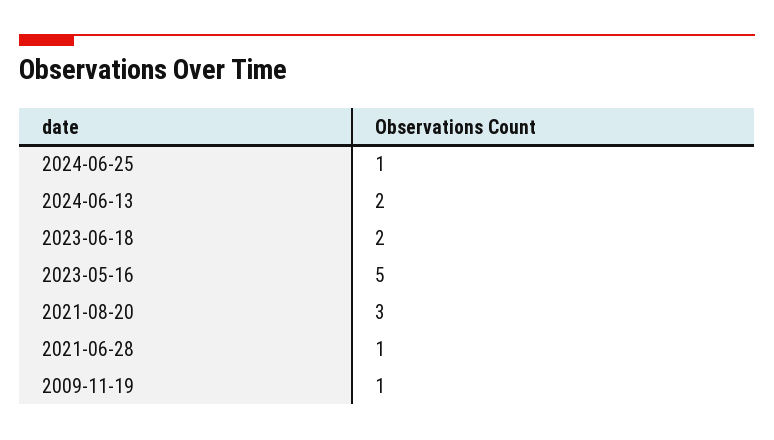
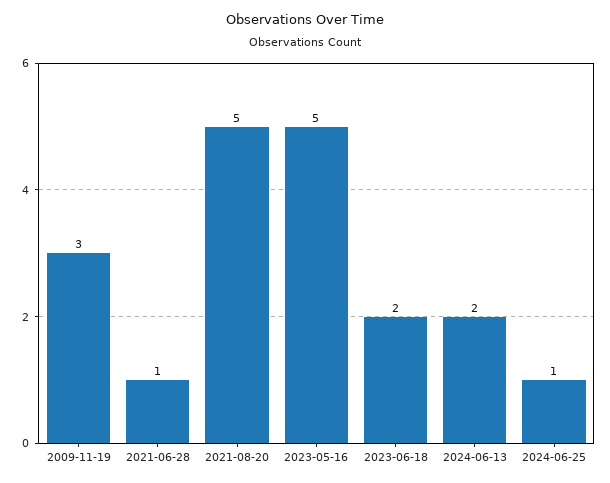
  {
    "2024-06-25": 1,
    "2024-06-13": 2,
    "2023-06-18": 2,
    "2023-05-16": 5,
-   "2021-08-20": 3,
+   "2021-08-20": 5,
    "2021-06-28": 1,
-   "2009-11-19": 1
+   "2009-11-19": 3
  }

